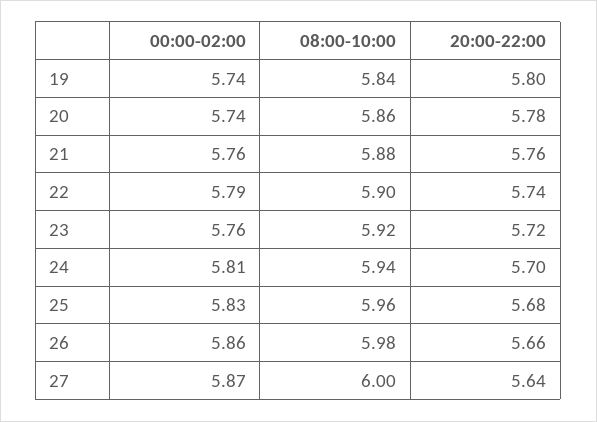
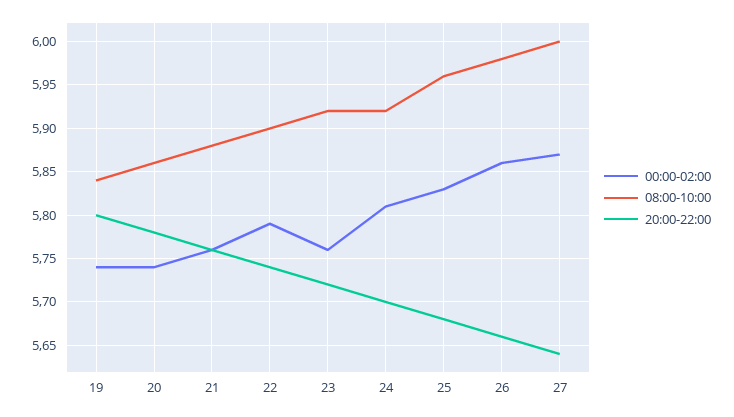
  {
    "00:00-02:00": {
      "19": 5.74,
      "20": 5.74,
      "21": 5.76,
      "22": 5.79,
      "23": 5.76,
      "24": 5.81,
      "25": 5.83,
      "26": 5.86,
      "27": 5.87
    },
    "08:00-10:00": {
      "19": 5.84,
      "20": 5.86,
      "21": 5.88,
      "22": 5.9,
      "23": 5.92,
-     "24": 5.94,
+     "24": 5.92,
      "25": 5.96,
      "26": 5.98,
      "27": 6
    },
    "20:00-22:00": {
      "19": 5.8,
      "20": 5.78,
      "21": 5.76,
      "22": 5.74,
      "23": 5.72,
      "24": 5.7,
      "25": 5.68,
      "26": 5.66,
      "27": 5.64
    }
  }

